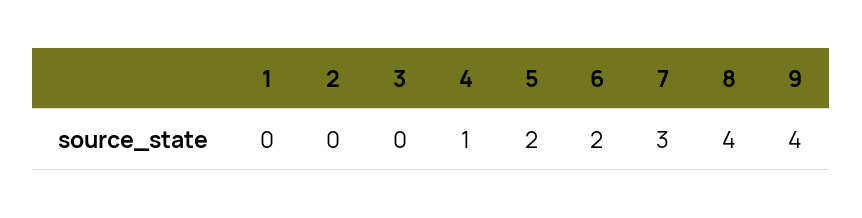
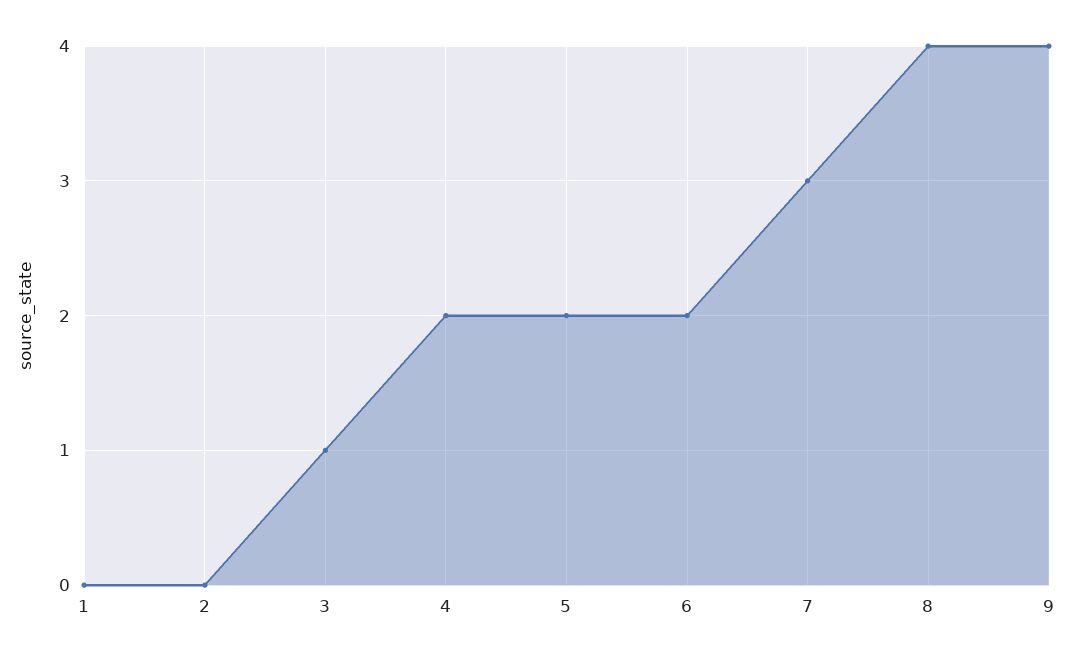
  {
    "1": 0,
    "2": 0,
-   "3": 0,
+   "3": 1,
-   "4": 1,
+   "4": 2,
    "5": 2,
    "6": 2,
    "7": 3,
    "8": 4,
    "9": 4
  }

